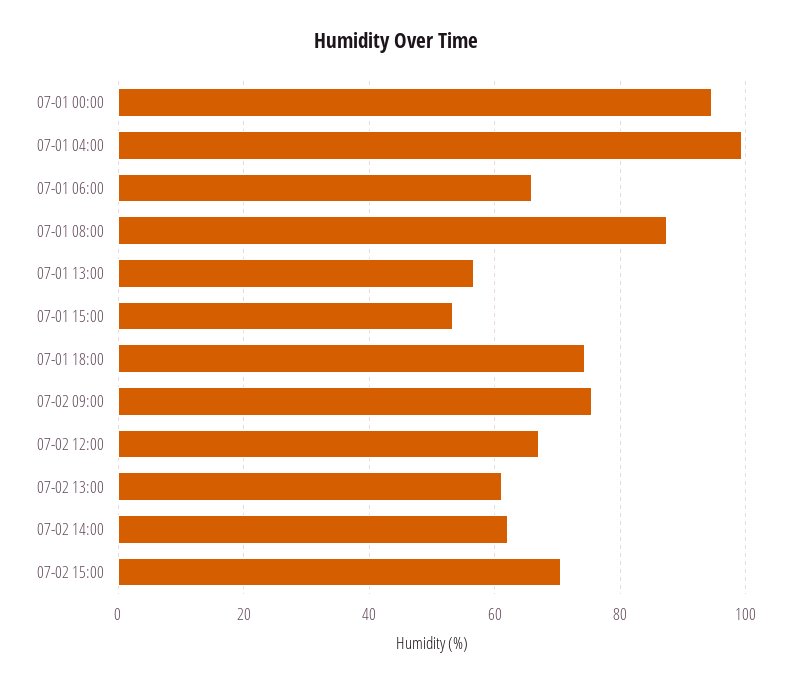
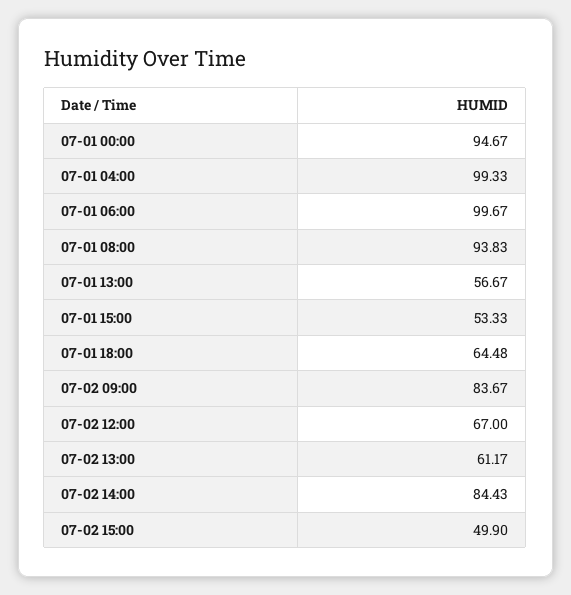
  {
    "07-01 00:00": 94.67,
    "07-01 04:00": 99.33,
-   "07-01 06:00": 66,
+   "07-01 06:00": 99.67,
-   "07-01 08:00": 88,
+   "07-01 08:00": 93.83,
    "07-01 13:00": 56.67,
    "07-01 15:00": 53.33,
-   "07-01 18:00": 74,
+   "07-01 18:00": 64.48,
-   "07-02 09:00": 76,
+   "07-02 09:00": 83.67,
    "07-02 12:00": 67,
    "07-02 13:00": 61.17,
-   "07-02 14:00": 62,
+   "07-02 14:00": 84.43,
-   "07-02 15:00": 70
+   "07-02 15:00": 49.9
  }

